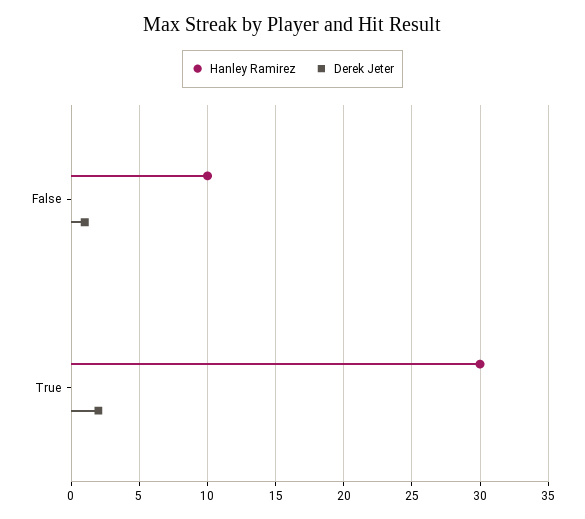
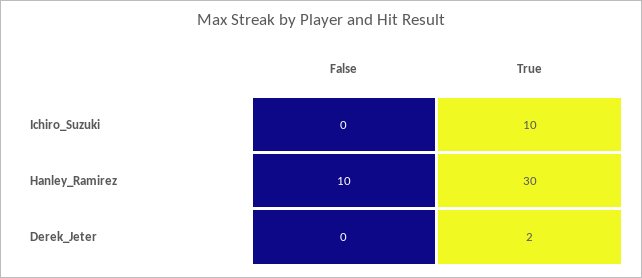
  {
    "Hanley Ramirez": {
      "False": 10,
      "True": 30
    },
    "Derek Jeter": {
-     "False": 1,
+     "False": 0,
      "True": 2
-   }
+   },
+   "Ichiro_Suzuki": {
+     "False": 0,
+     "True": 10
+   }
  }

